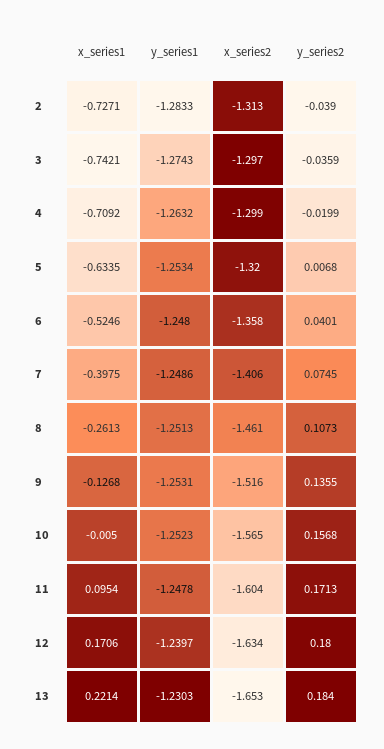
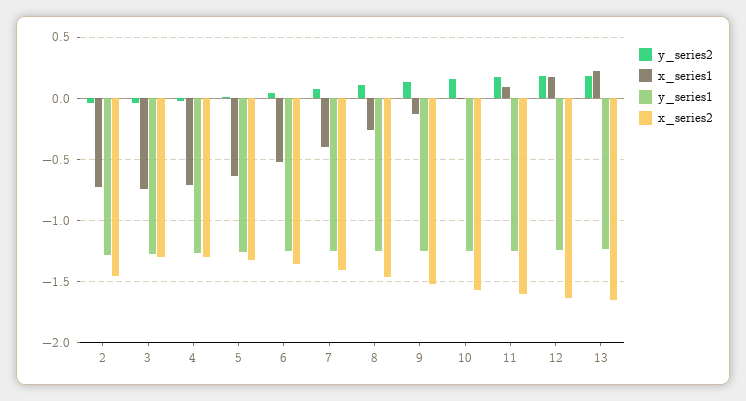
  {
    "x_series1": {
      "2": -0.7271,
      "3": -0.7421,
      "4": -0.7092,
      "5": -0.6335,
      "6": -0.5246,
      "7": -0.3975,
      "8": -0.2613,
      "9": -0.1268,
      "10": -0.005,
      "11": 0.0954,
      "12": 0.1706,
      "13": 0.2214
    },
    "y_series1": {
      "2": -1.2833,
      "3": -1.2743,
      "4": -1.2632,
      "5": -1.2534,
      "6": -1.248,
      "7": -1.2486,
      "8": -1.2513,
      "9": -1.2531,
      "10": -1.2523,
      "11": -1.2478,
      "12": -1.2397,
      "13": -1.2303
    },
    "x_series2": {
-     "2": -1.313,
+     "2": -1.45,
      "3": -1.297,
      "4": -1.299,
      "5": -1.32,
      "6": -1.358,
      "7": -1.406,
      "8": -1.461,
      "9": -1.516,
      "10": -1.565,
      "11": -1.604,
      "12": -1.634,
      "13": -1.653
    },
    "y_series2": {
      "2": -0.039,
      "3": -0.0359,
      "4": -0.0199,
      "5": 0.0068,
      "6": 0.0401,
      "7": 0.0745,
      "8": 0.1073,
      "9": 0.1355,
      "10": 0.1568,
      "11": 0.1713,
      "12": 0.18,
      "13": 0.184
    }
  }

